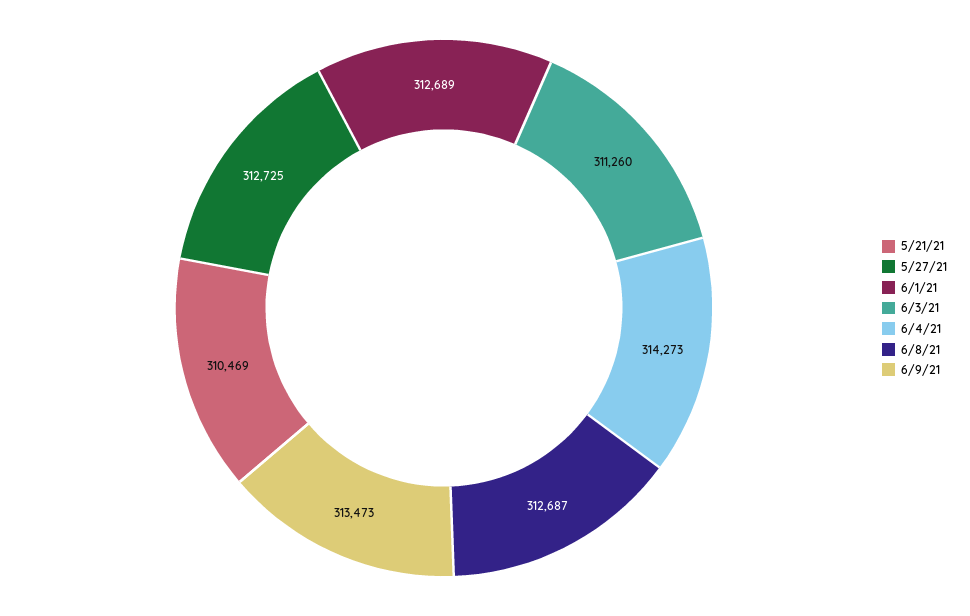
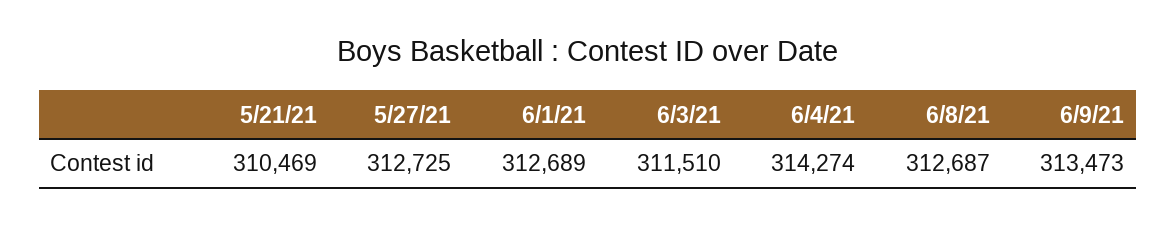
  {
    "5/21/21": 310469,
    "5/27/21": 312725,
    "6/1/21": 312689,
-   "6/3/21": 311260,
+   "6/3/21": 311510,
-   "6/4/21": 314273,
+   "6/4/21": 314274,
    "6/8/21": 312687,
    "6/9/21": 313473
  }

